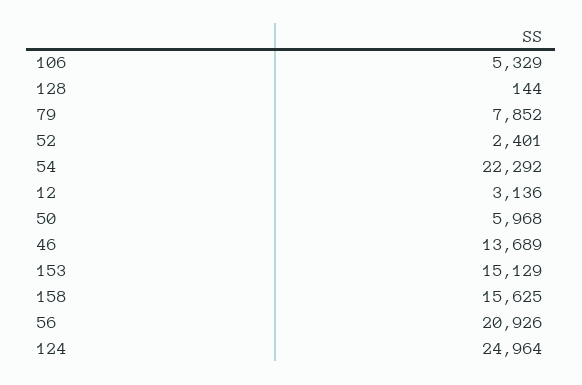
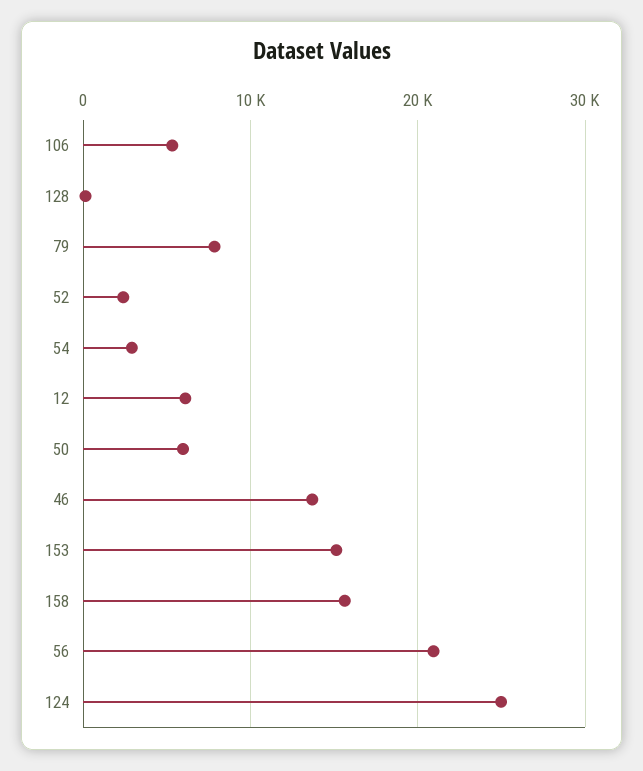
  {
    "106": 5329,
    "128": 144,
    "79": 7852,
    "52": 2401,
-   "54": 22292,
+   "54": 3000,
-   "12": 3136,
+   "12": 6000,
    "50": 5968,
    "46": 13689,
    "153": 15129,
    "158": 15625,
    "56": 20926,
    "124": 24964
  }

